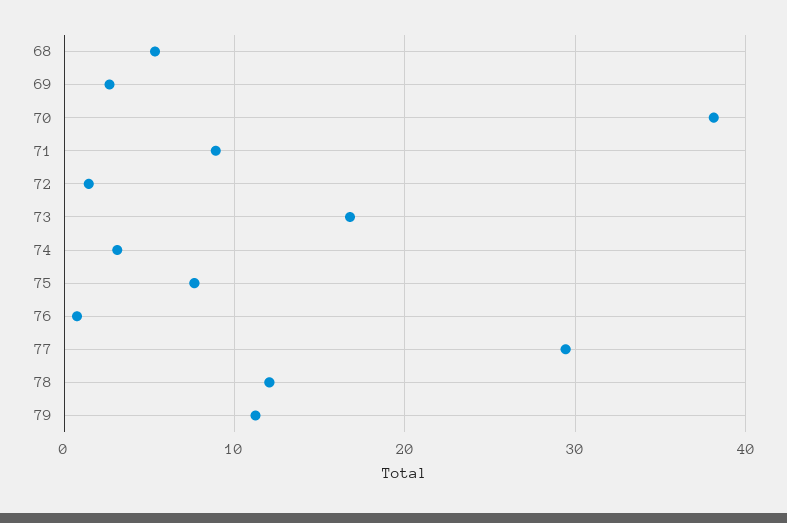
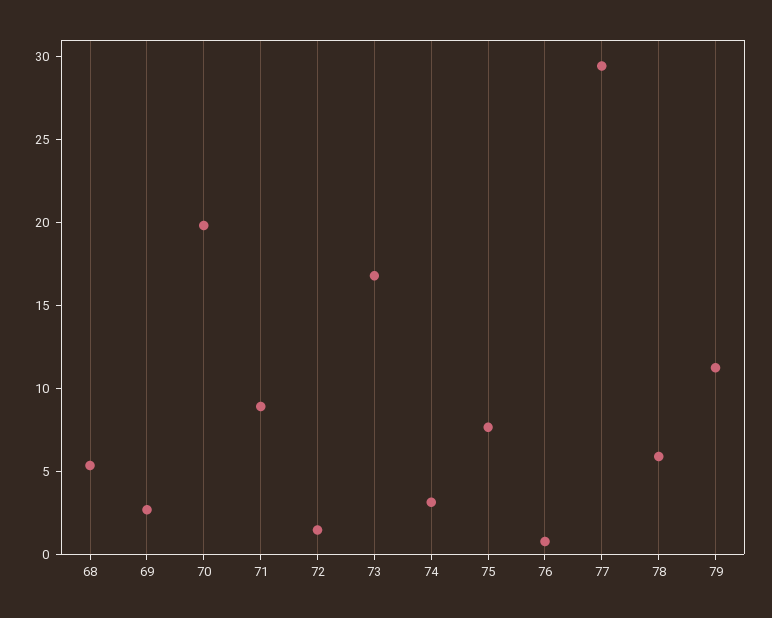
  {
    "68": 5,
    "69": 3,
-   "70": 38,
+   "70": 20,
    "71": 9,
    "72": 1,
    "73": 17,
    "74": 3,
    "75": 8,
    "76": 1,
    "77": 29,
-   "78": 12,
+   "78": 6,
    "79": 11
  }

